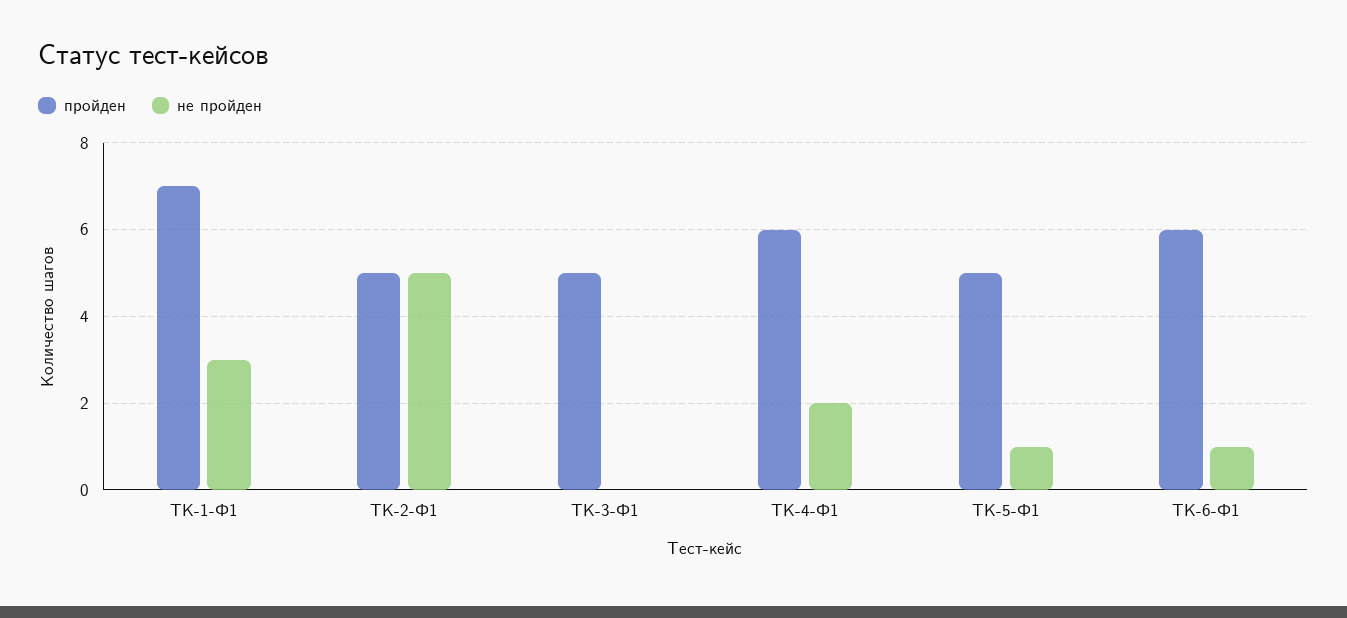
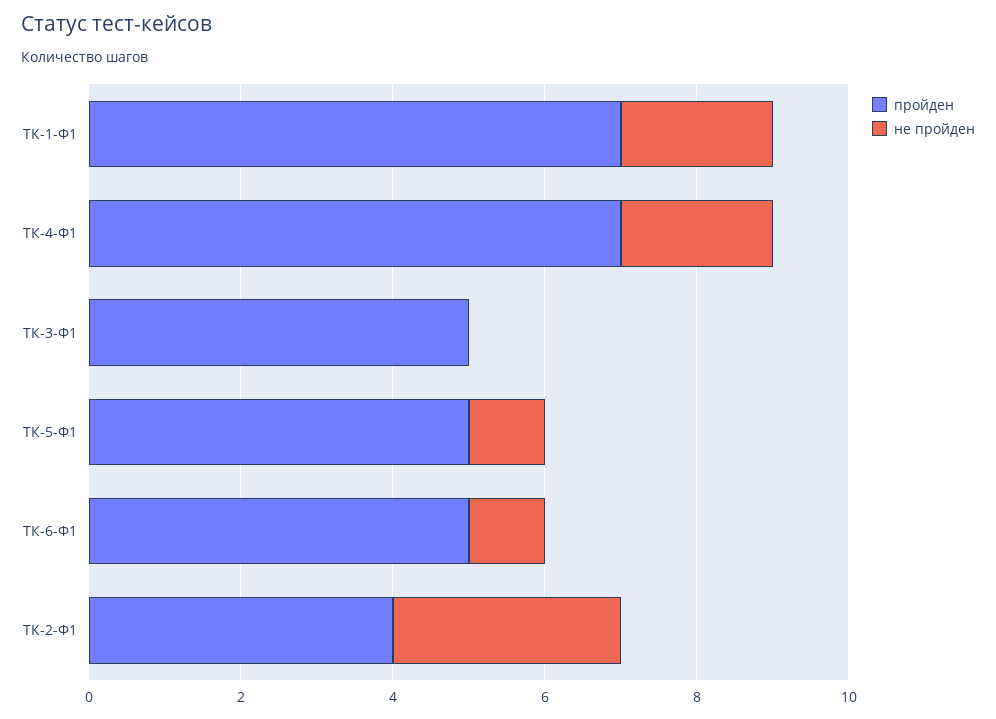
  {
    "пройден": {
      "ТК-1-Ф1": 7,
-     "ТК-2-Ф1": 5,
+     "ТК-2-Ф1": 4,
      "ТК-3-Ф1": 5,
-     "ТК-4-Ф1": 6,
+     "ТК-4-Ф1": 7,
      "ТК-5-Ф1": 5,
-     "ТК-6-Ф1": 6
+     "ТК-6-Ф1": 5
    },
    "не пройден": {
-     "ТК-1-Ф1": 3,
+     "ТК-1-Ф1": 2,
-     "ТК-2-Ф1": 5,
+     "ТК-2-Ф1": 3,
      "ТК-3-Ф1": 0,
      "ТК-4-Ф1": 2,
      "ТК-5-Ф1": 1,
      "ТК-6-Ф1": 1
    }
  }

